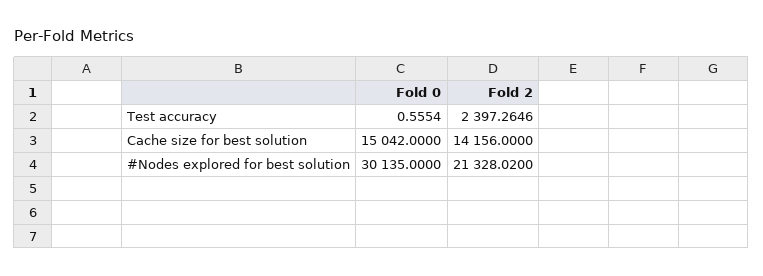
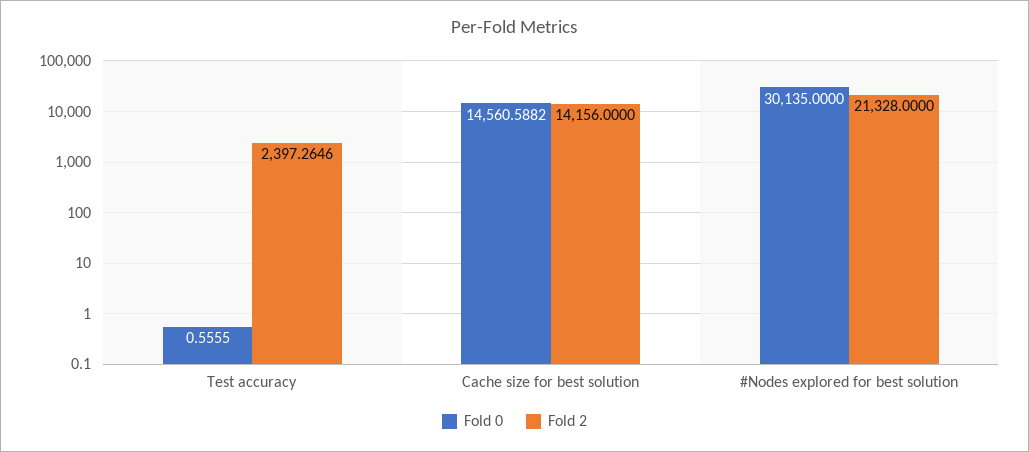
  {
    "Fold 0": {
-     "Test accuracy": 0.5554,
+     "Test accuracy": 0.5555,
-     "Cache size for best solution": 15042,
+     "Cache size for best solution": 14560.5882,
      "#Nodes explored for best solution": 30135
    },
    "Fold 2": {
      "Test accuracy": 2397.2646,
      "Cache size for best solution": 14156,
-     "#Nodes explored for best solution": 21328.02
+     "#Nodes explored for best solution": 21328
    }
  }

